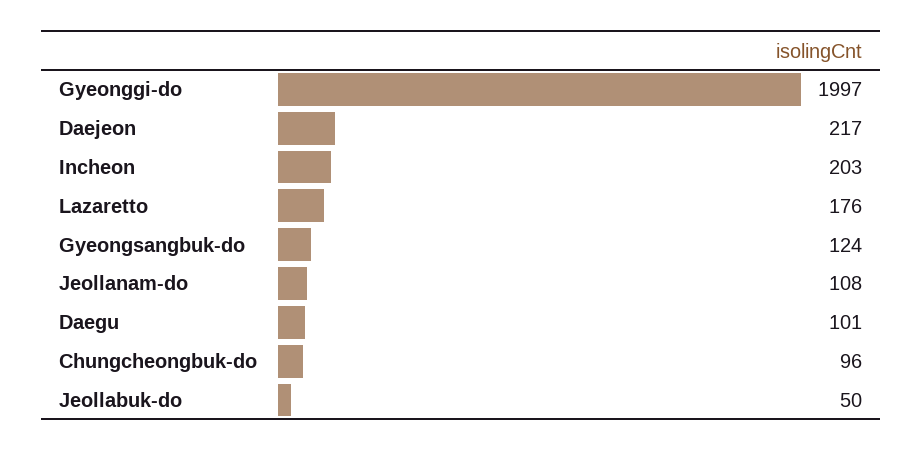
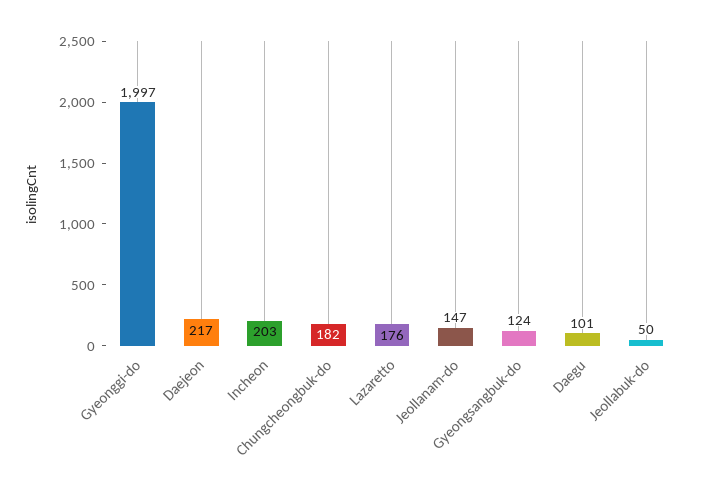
  {
    "Gyeonggi-do": 1997,
    "Daejeon": 217,
    "Incheon": 203,
    "Lazaretto": 176,
    "Gyeongsangbuk-do": 124,
-   "Jeollanam-do": 108,
+   "Jeollanam-do": 147,
    "Daegu": 101,
-   "Chungcheongbuk-do": 96,
+   "Chungcheongbuk-do": 182,
    "Jeollabuk-do": 50
  }

